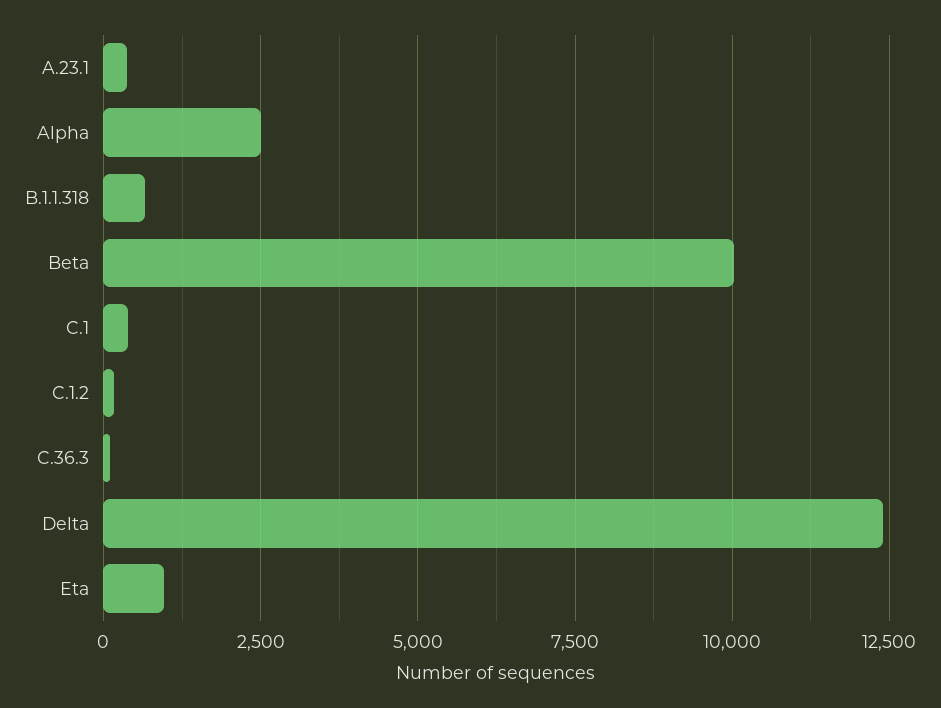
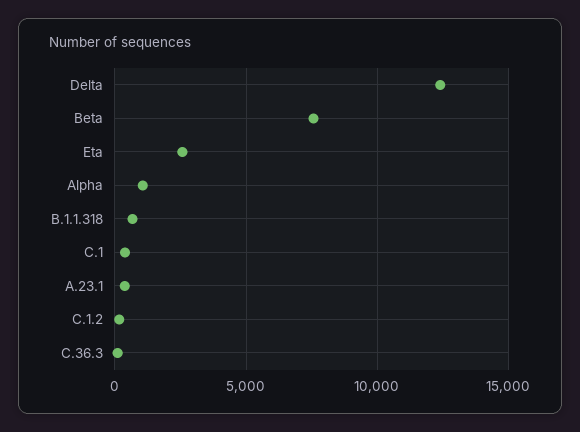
  {
    "A.23.1": 500,
-   "Alpha": 2500,
+   "Alpha": 1000,
    "B.1.1.318": 750,
-   "Beta": 10000,
+   "Beta": 7500,
    "C.1": 500,
    "C.1.2": 250,
    "C.36.3": 0,
    "Delta": 12500,
-   "Eta": 1000
+   "Eta": 2500
  }

